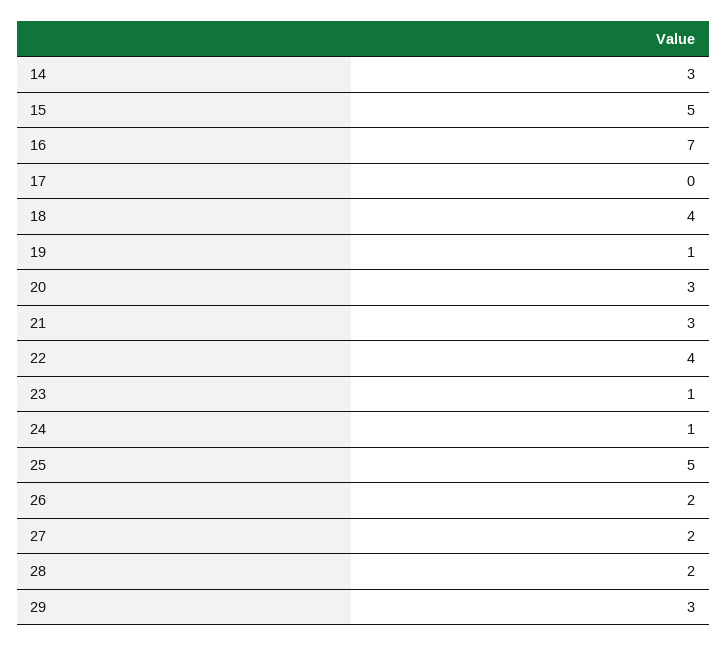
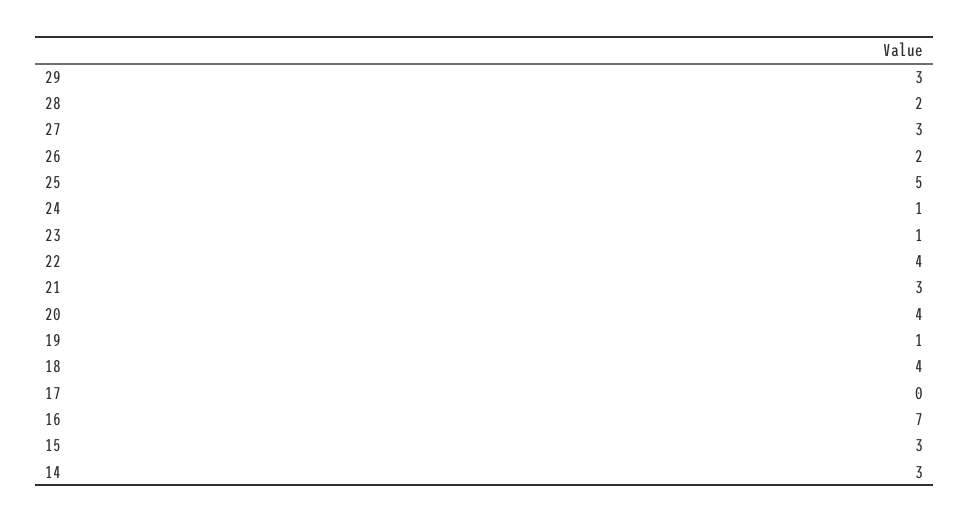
  {
    "14": 3,
-   "15": 5,
+   "15": 3,
    "16": 7,
    "17": 0,
    "18": 4,
    "19": 1,
-   "20": 3,
+   "20": 4,
    "21": 3,
    "22": 4,
    "23": 1,
    "24": 1,
    "25": 5,
    "26": 2,
-   "27": 2,
+   "27": 3,
    "28": 2,
    "29": 3
  }

